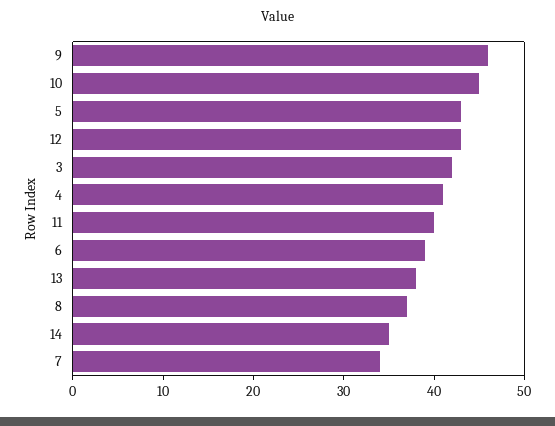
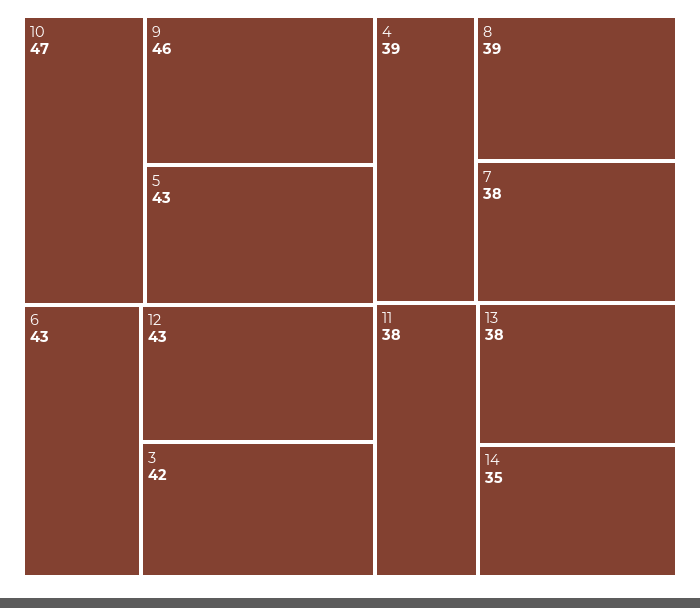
  {
    "9": 46,
-   "10": 45,
+   "10": 47,
    "5": 43,
    "12": 43,
    "3": 42,
-   "4": 41,
+   "4": 39,
-   "11": 40,
+   "11": 38,
-   "6": 39,
+   "6": 43,
    "13": 38,
-   "8": 37,
+   "8": 39,
    "14": 35,
-   "7": 34
+   "7": 38
  }

